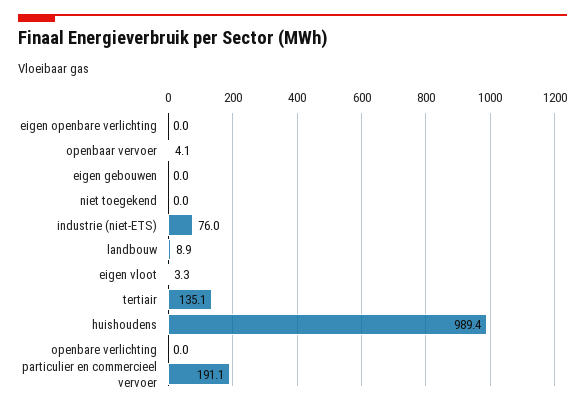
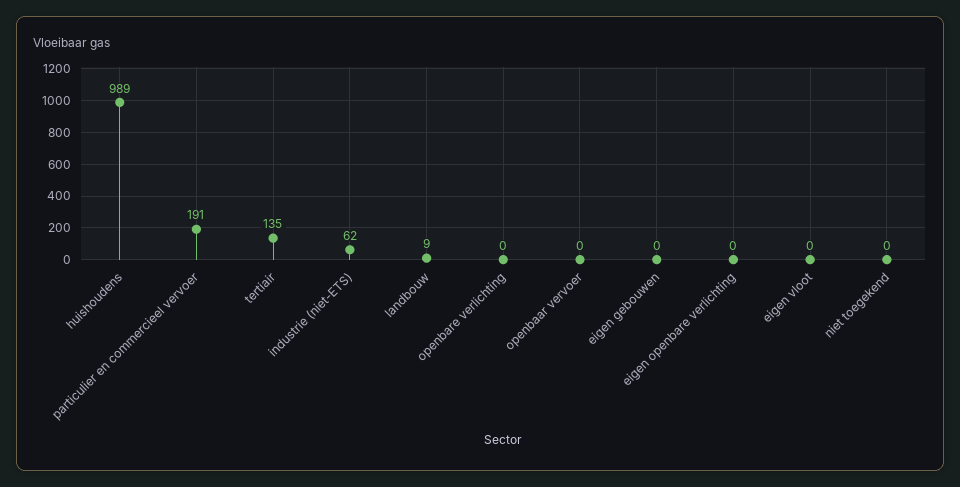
  {
    "eigen openbare verlichting": 0,
-   "openbaar vervoer": 4.1,
+   "openbaar vervoer": 0,
    "eigen gebouwen": 0,
    "niet toegekend": 0,
-   "industrie (niet-ETS)": 76,
+   "industrie (niet-ETS)": 62,
    "landbouw": 8.9,
-   "eigen vloot": 3.3,
+   "eigen vloot": 0,
    "tertiair": 135.1,
    "huishoudens": 989.4,
    "openbare verlichting": 0,
    "particulier en commercieel vervoer": 191.1
  }

